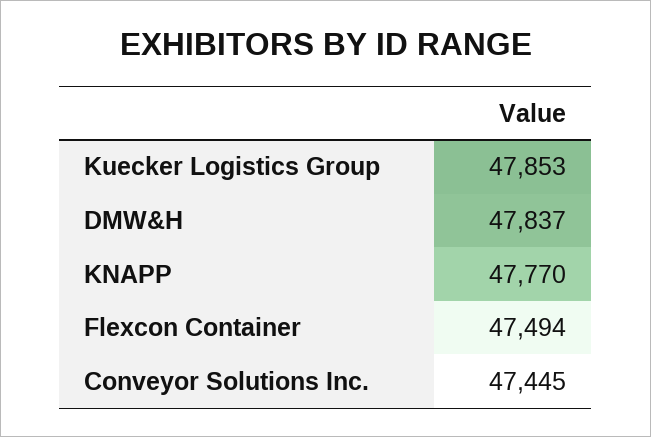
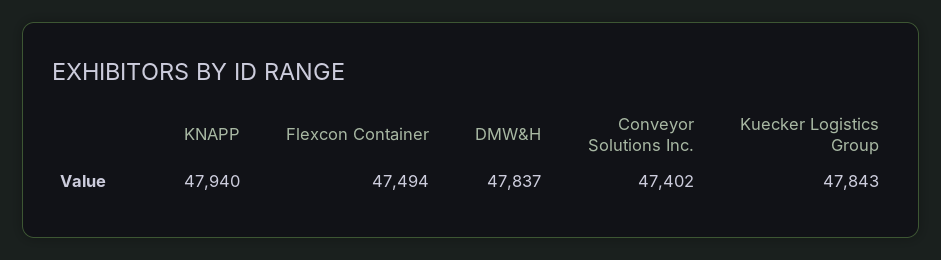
  {
-   "Kuecker Logistics Group": 47853,
+   "Kuecker Logistics Group": 47843,
    "DMW&H": 47837,
-   "KNAPP": 47770,
+   "KNAPP": 47940,
    "Flexcon Container": 47494,
-   "Conveyor Solutions Inc.": 47445
+   "Conveyor Solutions Inc.": 47402
  }

